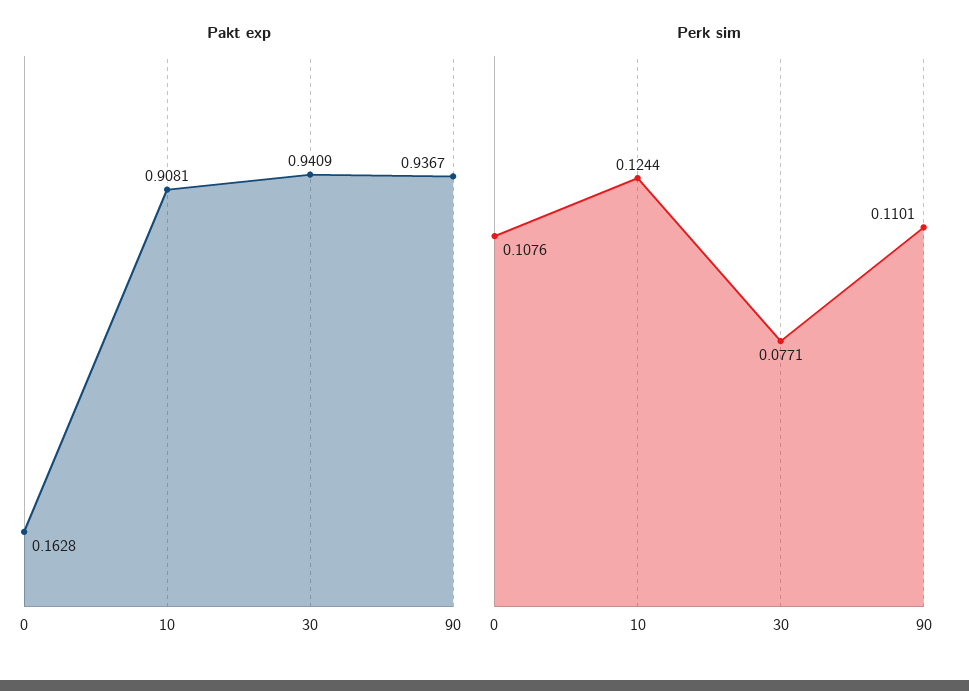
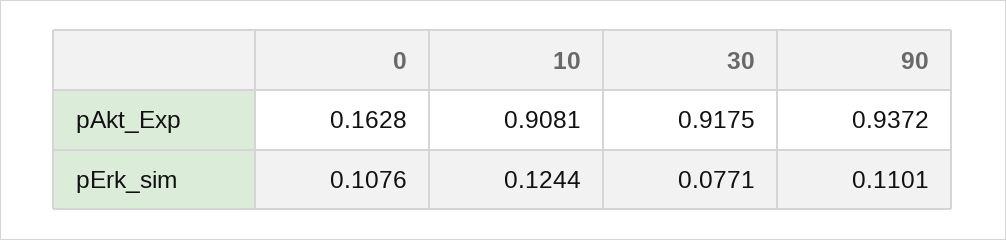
  {
    "Pakt exp": {
      "0": 0.1628,
      "10": 0.9081,
-     "30": 0.9409,
+     "30": 0.9175,
-     "90": 0.9367
+     "90": 0.9372
    },
    "Perk sim": {
      "0": 0.1076,
      "10": 0.1244,
      "30": 0.0771,
      "90": 0.1101
    }
  }

